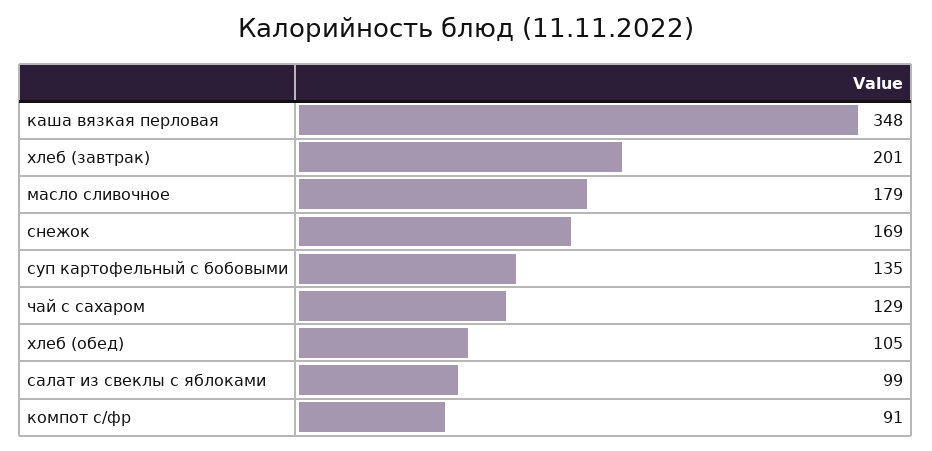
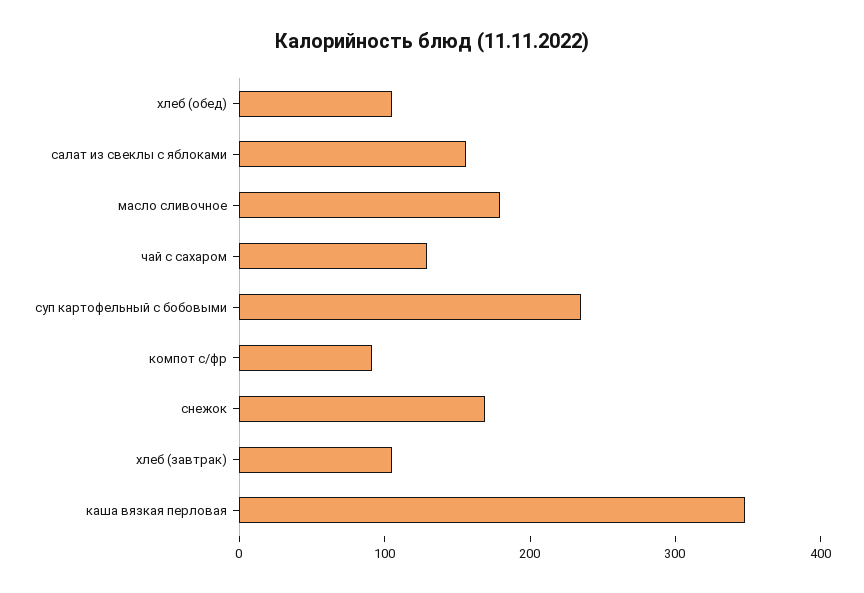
  {
    "каша вязкая перловая": 348,
-   "хлеб (завтрак)": 201,
+   "хлеб (завтрак)": 100,
    "масло сливочное": 179,
    "снежок": 169,
-   "суп картофельный с бобовыми": 135,
+   "суп картофельный с бобовыми": 240,
    "чай с сахаром": 129,
    "хлеб (обед)": 105,
-   "салат из свеклы с яблоками": 99,
+   "салат из свеклы с яблоками": 160,
    "компот с/фр": 91
  }

